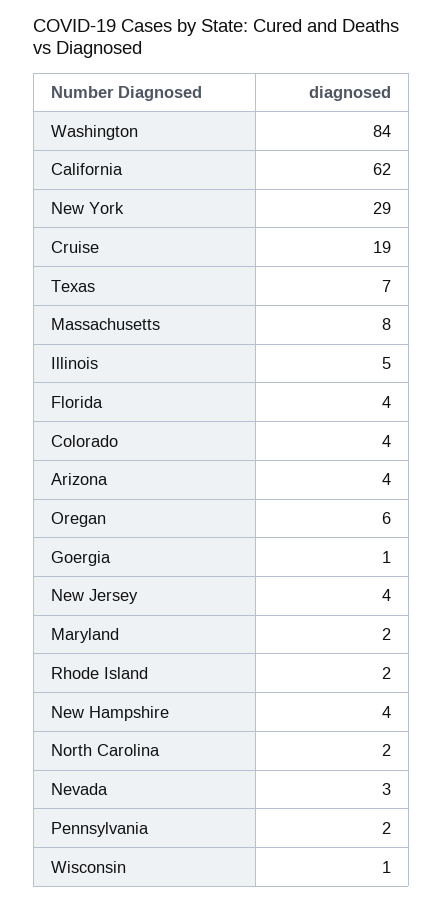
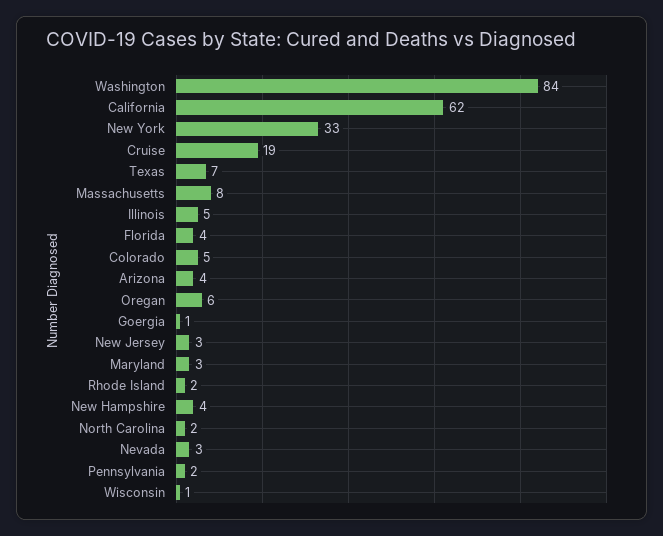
  {
    "Washington": 84,
    "California": 62,
-   "New York": 29,
+   "New York": 33,
    "Cruise": 19,
    "Texas": 7,
    "Massachusetts": 8,
    "Illinois": 5,
    "Florida": 4,
-   "Colorado": 4,
+   "Colorado": 5,
    "Arizona": 4,
    "Oregan": 6,
    "Goergia": 1,
-   "New Jersey": 4,
+   "New Jersey": 3,
-   "Maryland": 2,
+   "Maryland": 3,
    "Rhode Island": 2,
    "New Hampshire": 4,
    "North Carolina": 2,
    "Nevada": 3,
    "Pennsylvania": 2,
    "Wisconsin": 1
  }

